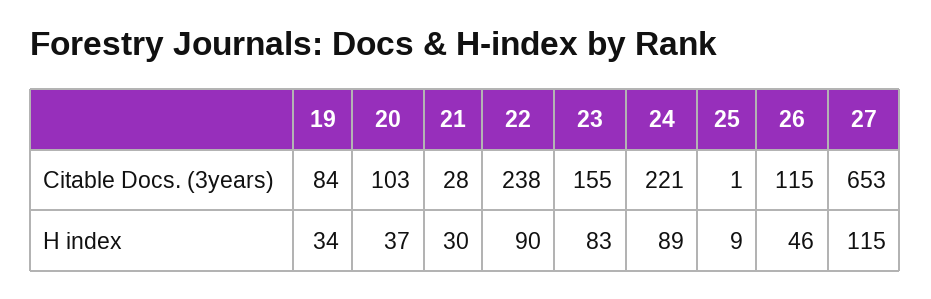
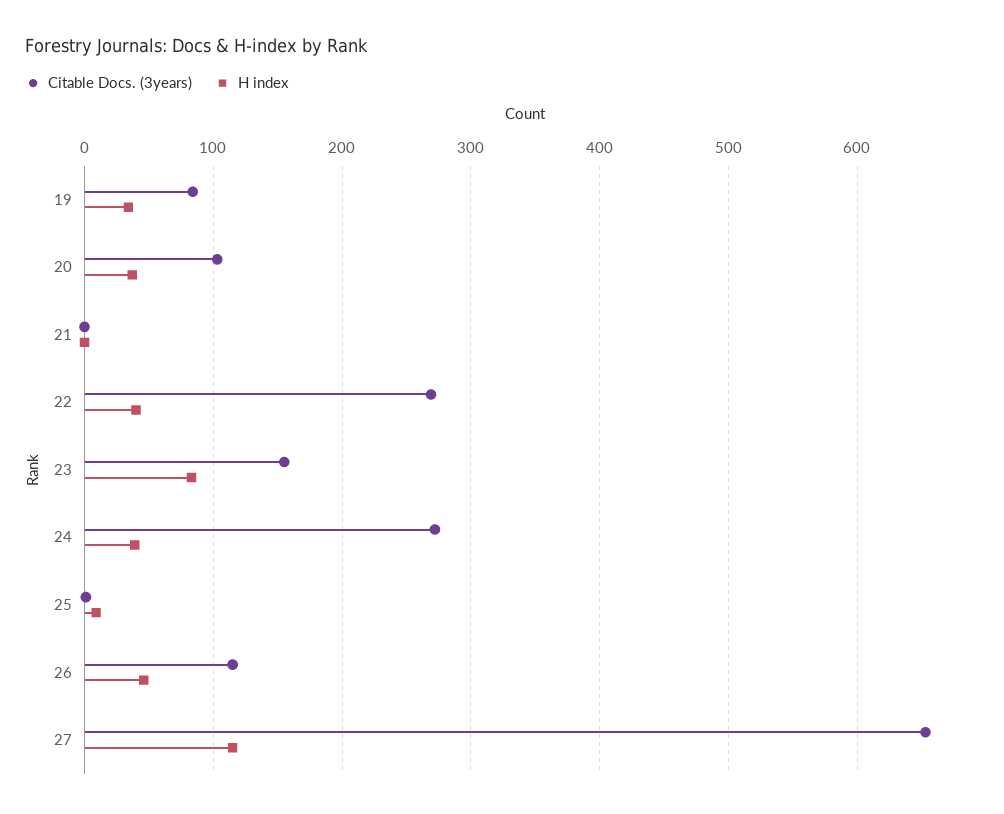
  {
    "Citable Docs. (3years)": {
      "19": 84,
      "20": 103,
-     "21": 28,
+     "21": 0,
-     "22": 238,
+     "22": 270,
      "23": 155,
-     "24": 221,
+     "24": 270,
      "25": 1,
      "26": 115,
      "27": 653
    },
    "H index": {
      "19": 34,
      "20": 37,
-     "21": 30,
+     "21": 0,
-     "22": 90,
+     "22": 40,
      "23": 83,
-     "24": 89,
+     "24": 40,
      "25": 9,
      "26": 46,
      "27": 115
    }
  }

